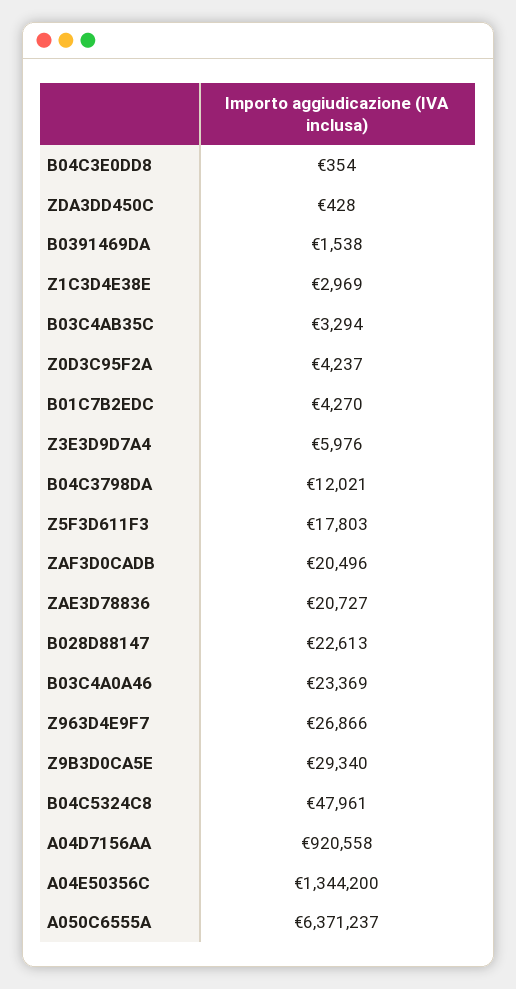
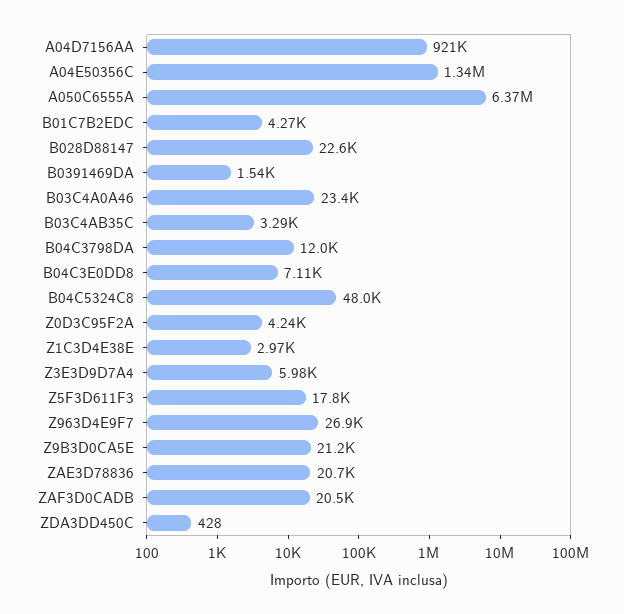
  {
-   "B04C3E0DD8": 354,
+   "B04C3E0DD8": 7110,
    "ZDA3DD450C": 428,
    "B0391469DA": 1538,
    "Z1C3D4E38E": 2969,
    "B03C4AB35C": 3294,
    "Z0D3C95F2A": 4237,
    "B01C7B2EDC": 4270,
    "Z3E3D9D7A4": 5976,
    "B04C3798DA": 12021,
    "Z5F3D611F3": 17803,
    "ZAF3D0CADB": 20496,
    "ZAE3D78836": 20727,
    "B028D88147": 22613,
    "B03C4A0A46": 23369,
    "Z963D4E9F7": 26866,
-   "Z9B3D0CA5E": 29340,
+   "Z9B3D0CA5E": 21200,
    "B04C5324C8": 47961,
    "A04D7156AA": 920558,
    "A04E50356C": 1344200,
    "A050C6555A": 6371237
  }

